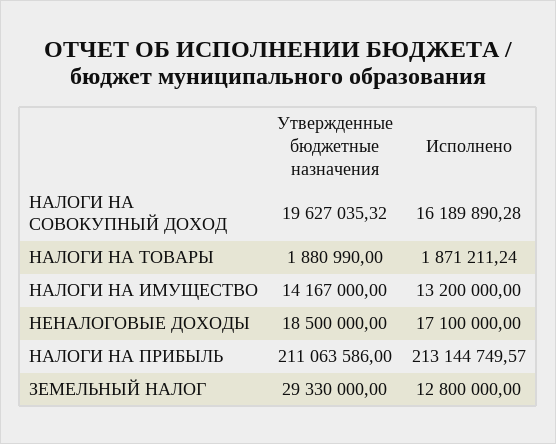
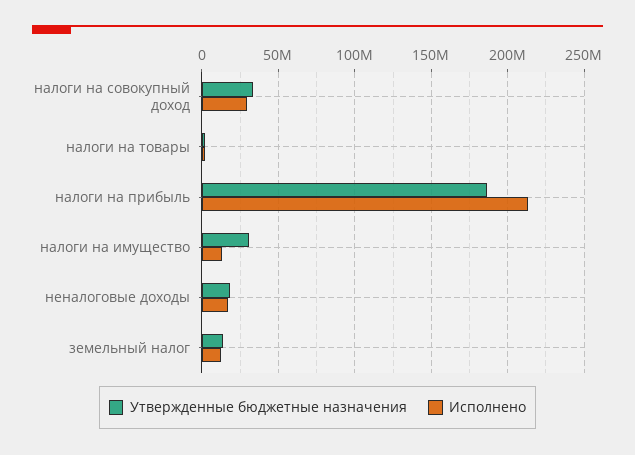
  {
    "Утвержденные бюджетные назначения": {
-     "НАЛОГИ НА СОВОКУПНЫЙ ДОХОД": 19627035.32,
+     "НАЛОГИ НА СОВОКУПНЫЙ ДОХОД": 35000000,
      "НАЛОГИ НА ТОВАРЫ": 1880990,
-     "НАЛОГИ НА ИМУЩЕСТВО": 14167000,
+     "НАЛОГИ НА ИМУЩЕСТВО": 30000000,
      "НЕНАЛОГОВЫЕ ДОХОДЫ": 18500000,
-     "НАЛОГИ НА ПРИБЫЛЬ": 211063586,
+     "НАЛОГИ НА ПРИБЫЛЬ": 185000000,
-     "ЗЕМЕЛЬНЫЙ НАЛОГ": 29330000
+     "ЗЕМЕЛЬНЫЙ НАЛОГ": 15000000
    },
    "Исполнено": {
-     "НАЛОГИ НА СОВОКУПНЫЙ ДОХОД": 16189890.28,
+     "НАЛОГИ НА СОВОКУПНЫЙ ДОХОД": 30000000,
      "НАЛОГИ НА ТОВАРЫ": 1871211.24,
      "НАЛОГИ НА ИМУЩЕСТВО": 13200000,
      "НЕНАЛОГОВЫЕ ДОХОДЫ": 17100000,
      "НАЛОГИ НА ПРИБЫЛЬ": 213144749.57,
      "ЗЕМЕЛЬНЫЙ НАЛОГ": 12800000
    }
  }

